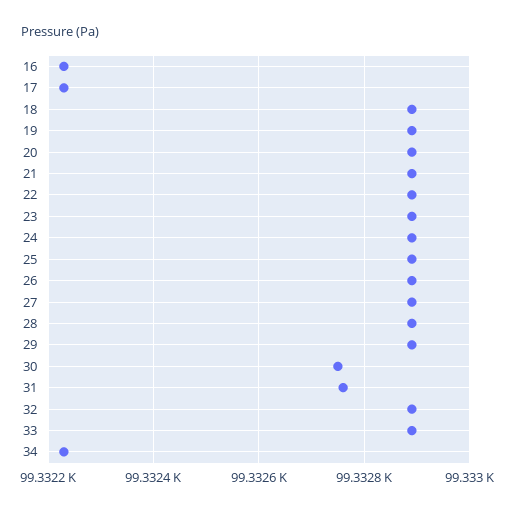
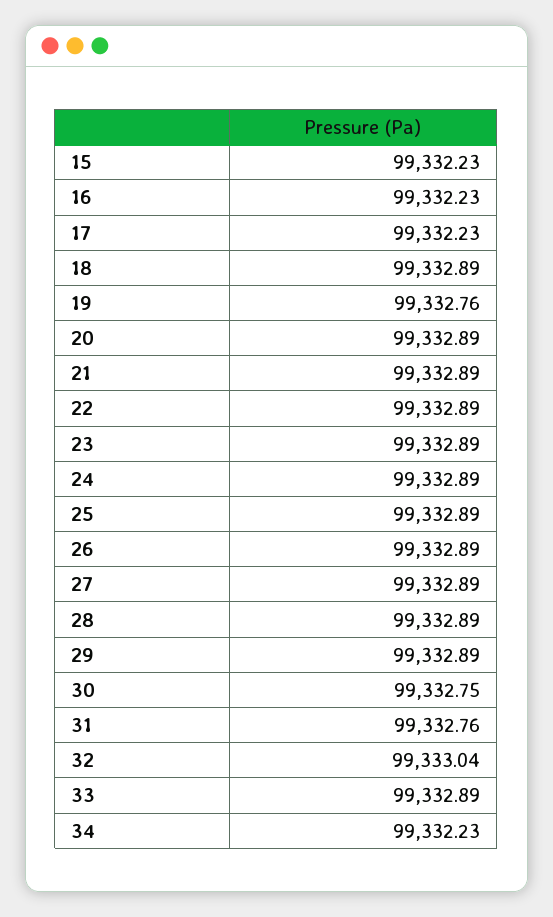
  {
    "16": 99332.23,
    "17": 99332.23,
    "18": 99332.89,
-   "19": 99332.9,
+   "19": 99332.76,
    "20": 99332.89,
    "21": 99332.89,
    "22": 99332.89,
    "23": 99332.89,
    "24": 99332.89,
    "25": 99332.89,
    "26": 99332.89,
    "27": 99332.89,
    "28": 99332.89,
    "29": 99332.89,
    "30": 99332.75,
    "31": 99332.76,
-   "32": 99332.9,
+   "32": 99333.04,
    "33": 99332.89,
-   "34": 99332.23
+   "34": 99332.23,
+   "15": 99332.23
  }

